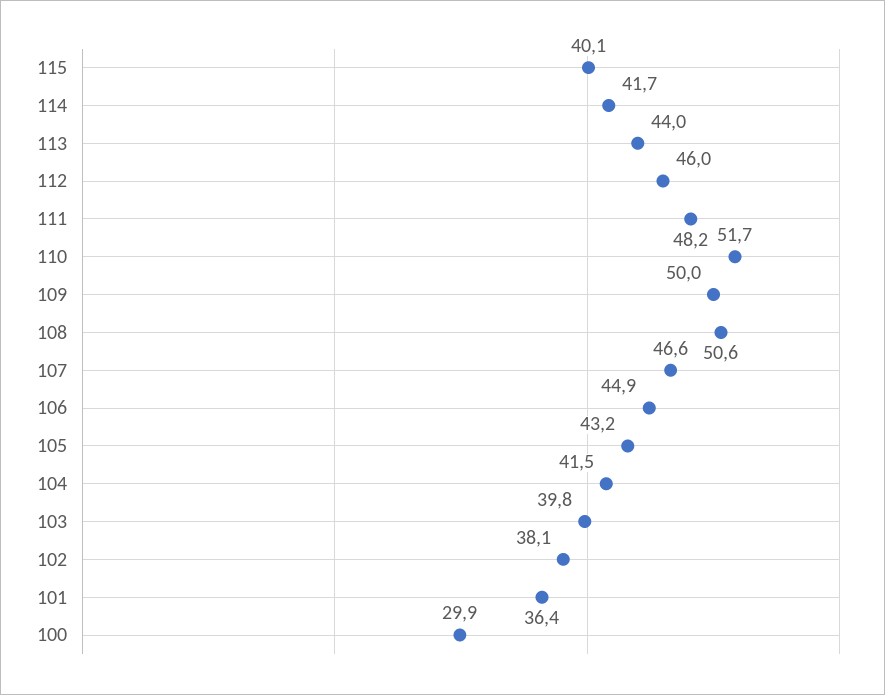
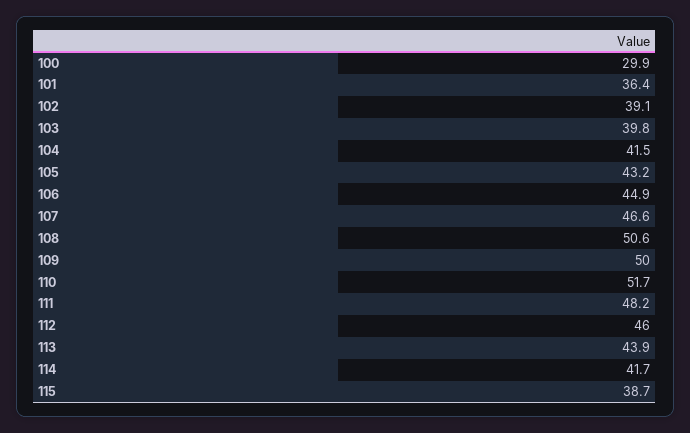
  {
-   "115": 40.1,
+   "115": 38.7,
    "114": 41.7,
-   "113": 44,
+   "113": 43.9,
    "112": 46,
    "111": 48.2,
    "110": 51.7,
    "109": 50,
    "108": 50.6,
    "107": 46.6,
    "106": 44.9,
    "105": 43.2,
    "104": 41.5,
    "103": 39.8,
-   "102": 38.1,
+   "102": 39.1,
    "101": 36.4,
    "100": 29.9
  }

